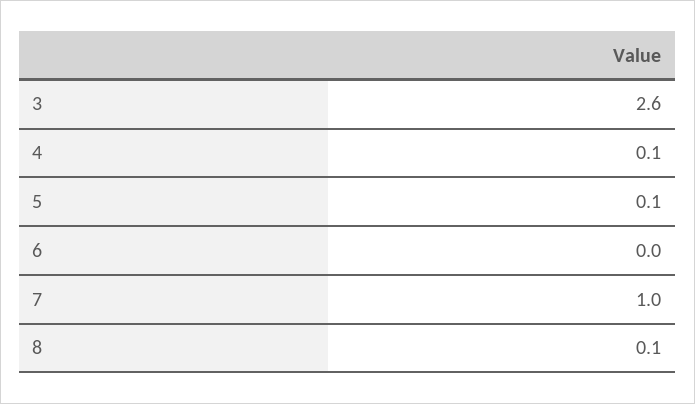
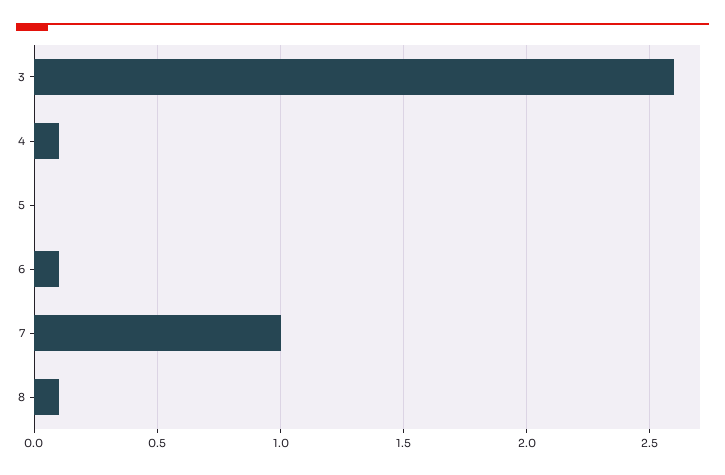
  {
    "3": 2.6,
    "4": 0.1,
-   "5": 0.1,
+   "5": 0,
-   "6": 0,
+   "6": 0.1,
    "7": 1,
    "8": 0.1
  }

